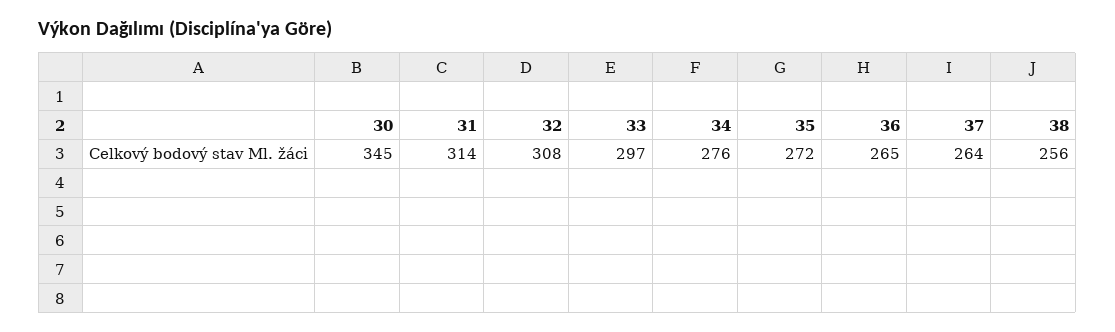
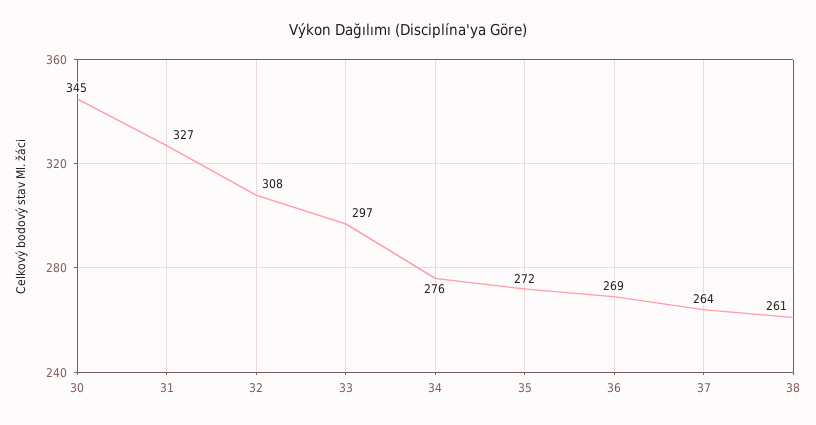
  {
    "30": 345,
-   "31": 314,
+   "31": 327,
    "32": 308,
    "33": 297,
    "34": 276,
    "35": 272,
-   "36": 265,
+   "36": 269,
    "37": 264,
-   "38": 256
+   "38": 261
  }

